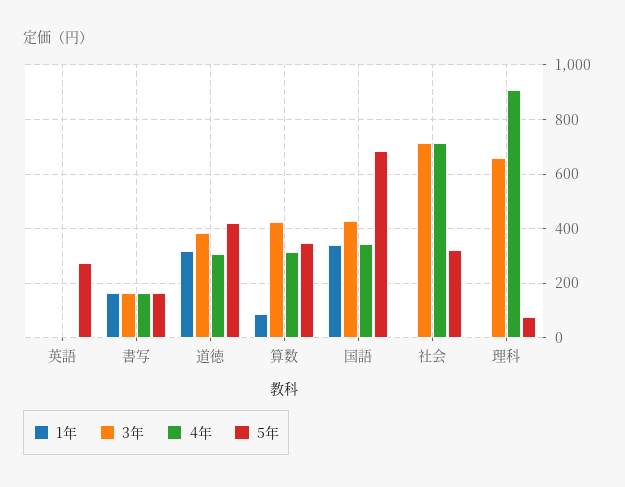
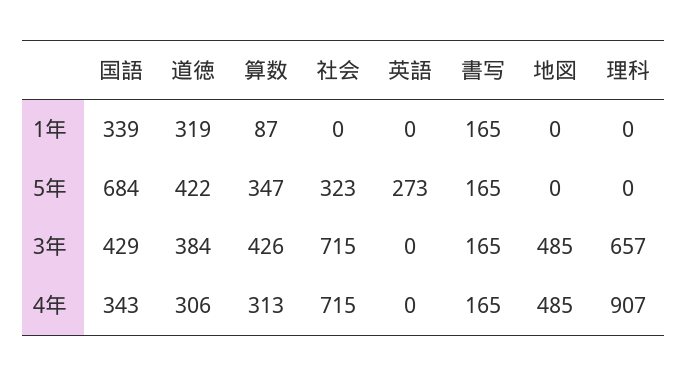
  {
    "1年": {
      "英語": 0,
      "書写": 165,
      "道徳": 319,
      "算数": 87,
      "国語": 339,
      "社会": 0,
-     "理科": 0
+     "理科": 0,
+     "地図": 0
    },
    "3年": {
      "英語": 0,
      "書写": 165,
      "道徳": 384,
      "算数": 426,
      "国語": 429,
      "社会": 715,
-     "理科": 657
+     "理科": 657,
+     "地図": 485
    },
    "4年": {
      "英語": 0,
      "書写": 165,
      "道徳": 306,
      "算数": 313,
      "国語": 343,
      "社会": 715,
-     "理科": 907
+     "理科": 907,
+     "地図": 485
    },
    "5年": {
      "英語": 273,
      "書写": 165,
      "道徳": 422,
      "算数": 347,
      "国語": 684,
      "社会": 323,
-     "理科": 75
+     "理科": 0,
+     "地図": 0
    }
  }

